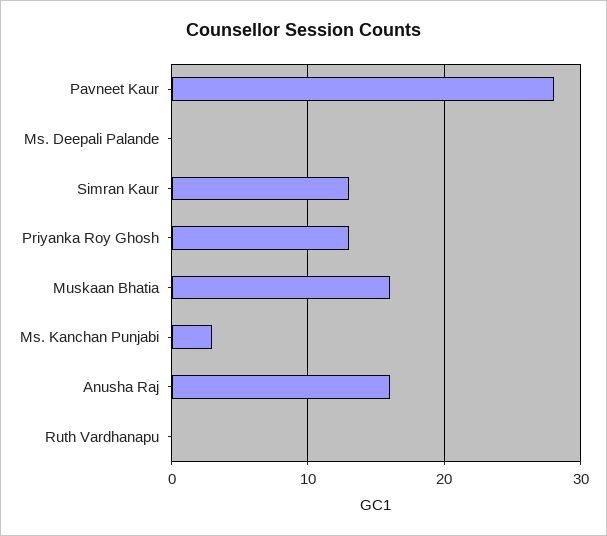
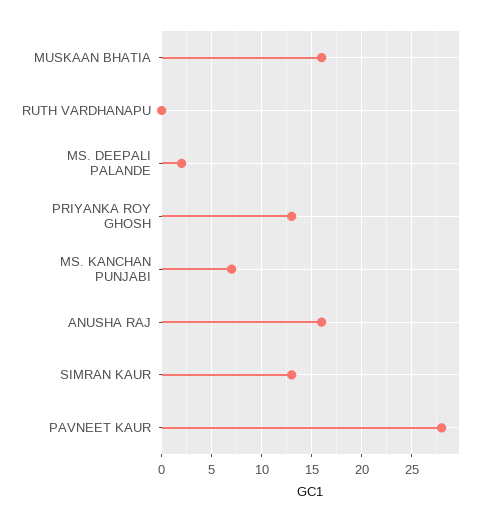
  {
    "Pavneet Kaur": 28,
-   "Ms. Deepali Palande": 0,
+   "Ms. Deepali Palande": 2,
    "Simran Kaur": 13,
    "Priyanka Roy Ghosh": 13,
    "Muskaan Bhatia": 16,
-   "Ms. Kanchan Punjabi": 3,
+   "Ms. Kanchan Punjabi": 7,
    "Anusha Raj": 16,
    "Ruth Vardhanapu": 0
  }

